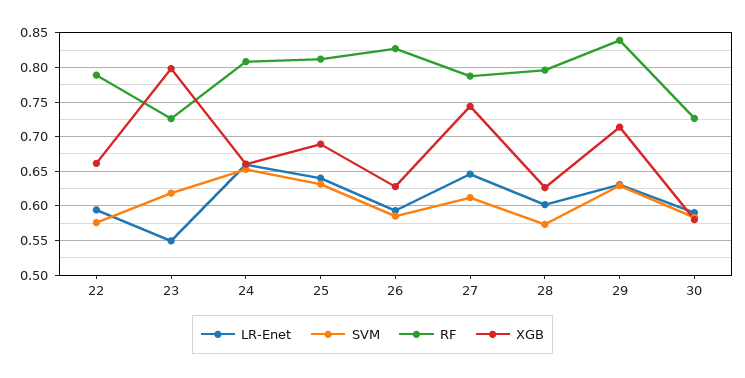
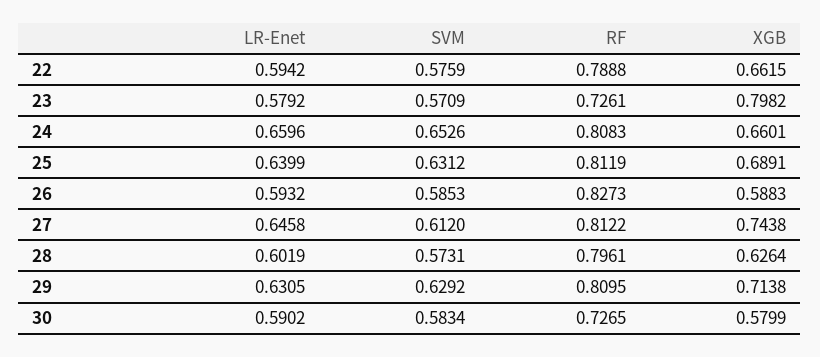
  {
    "LR-Enet": {
      "22": 0.5942,
-     "23": 0.55,
+     "23": 0.5792,
      "24": 0.6596,
      "25": 0.6399,
      "26": 0.5932,
      "27": 0.6458,
      "28": 0.6019,
      "29": 0.6305,
      "30": 0.5902
    },
    "SVM": {
      "22": 0.5759,
-     "23": 0.62,
+     "23": 0.5709,
      "24": 0.6526,
      "25": 0.6312,
      "26": 0.5853,
      "27": 0.612,
      "28": 0.5731,
      "29": 0.6292,
      "30": 0.5834
    },
    "RF": {
      "22": 0.7888,
      "23": 0.7261,
      "24": 0.8083,
      "25": 0.8119,
      "26": 0.8273,
-     "27": 0.79,
+     "27": 0.8122,
      "28": 0.7961,
-     "29": 0.84,
+     "29": 0.8095,
      "30": 0.7265
    },
    "XGB": {
      "22": 0.6615,
      "23": 0.7982,
      "24": 0.6601,
      "25": 0.6891,
-     "26": 0.63,
+     "26": 0.5883,
      "27": 0.7438,
      "28": 0.6264,
      "29": 0.7138,
      "30": 0.5799
    }
  }

